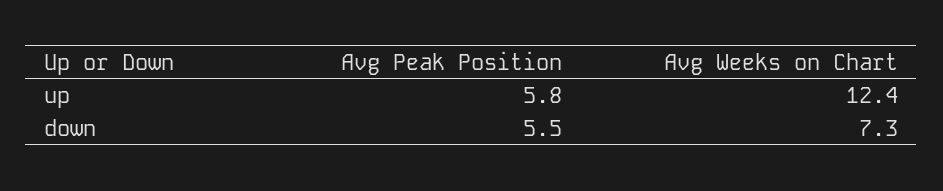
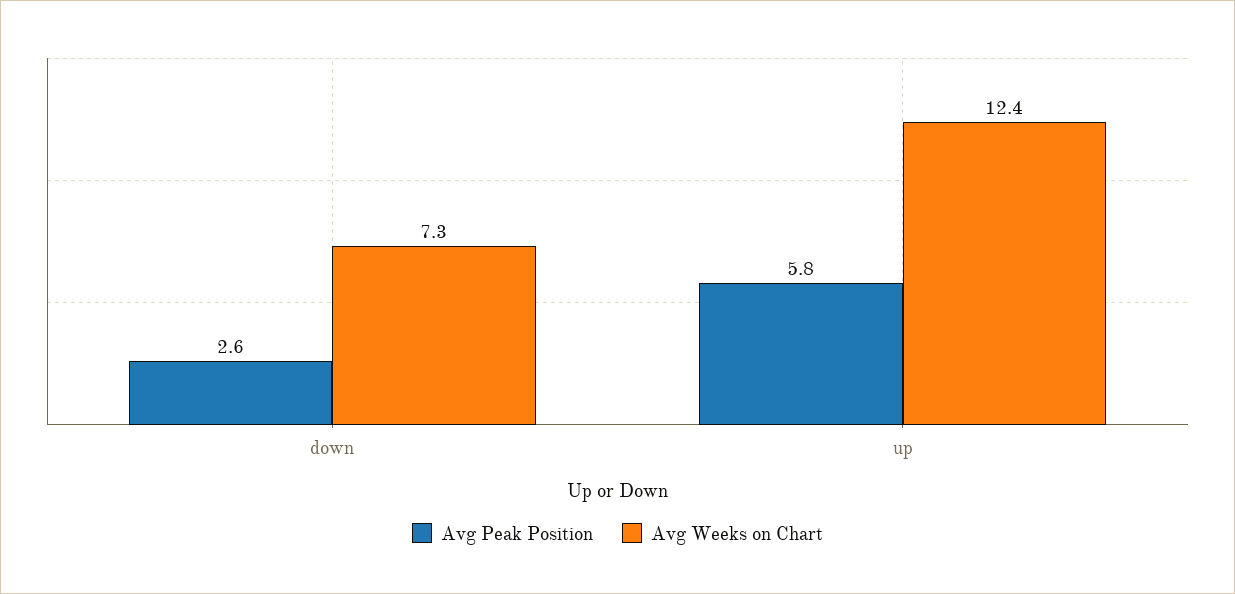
  {
    "Avg Peak Position": {
      "up": 5.8,
-     "down": 5.5
+     "down": 2.6
    },
    "Avg Weeks on Chart": {
      "up": 12.4,
      "down": 7.3
    }
  }

